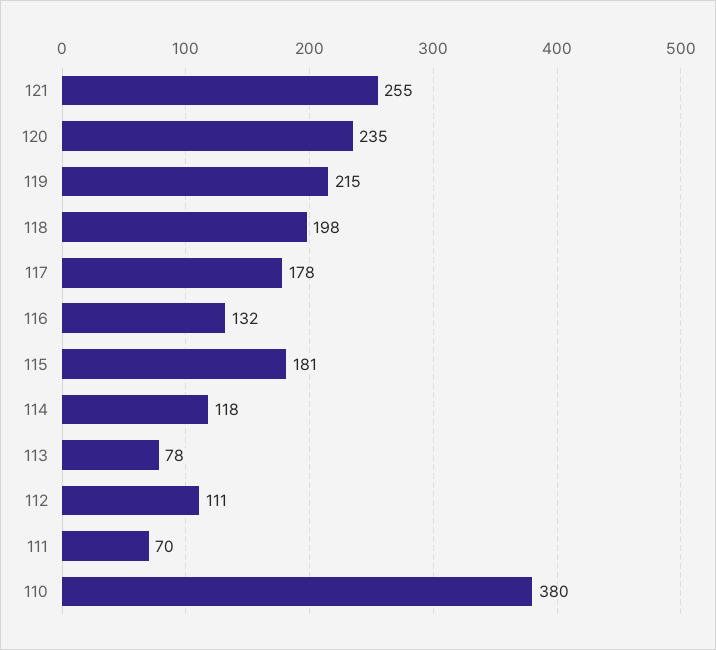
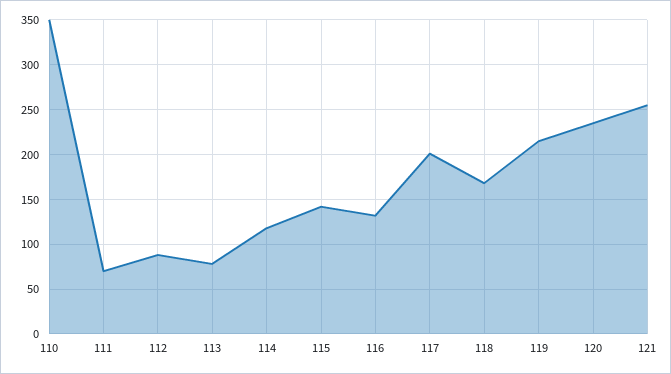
  {
    "121": 255,
    "120": 235,
    "119": 215,
-   "118": 198,
+   "118": 170,
-   "117": 178,
+   "117": 200,
    "116": 132,
-   "115": 181,
+   "115": 140,
    "114": 118,
    "113": 78,
-   "112": 111,
+   "112": 90,
    "111": 70,
-   "110": 380
+   "110": 350
  }

